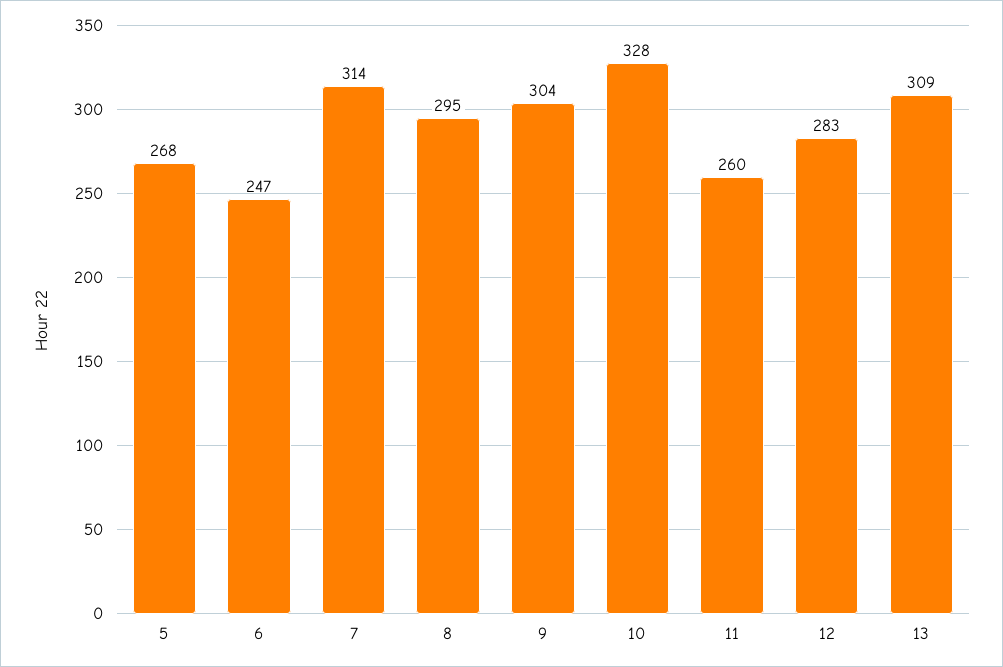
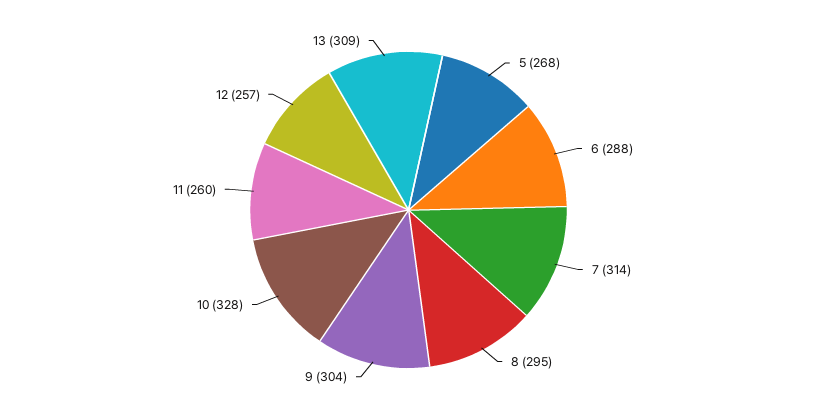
  {
    "5": 268,
-   "6": 247,
+   "6": 288,
    "7": 314,
    "8": 295,
    "9": 304,
    "10": 328,
    "11": 260,
-   "12": 283,
+   "12": 257,
    "13": 309
  }

